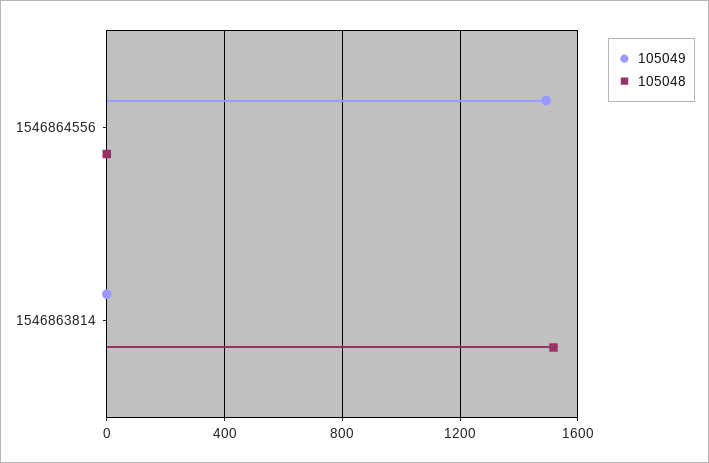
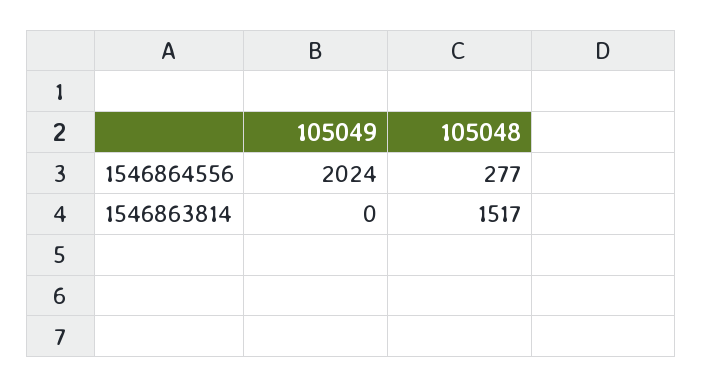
  {
    "105049": {
-     "1546864556": 1500,
+     "1546864556": 2024,
      "1546863814": 0
    },
    "105048": {
-     "1546864556": 0,
+     "1546864556": 277,
      "1546863814": 1517
    }
  }

